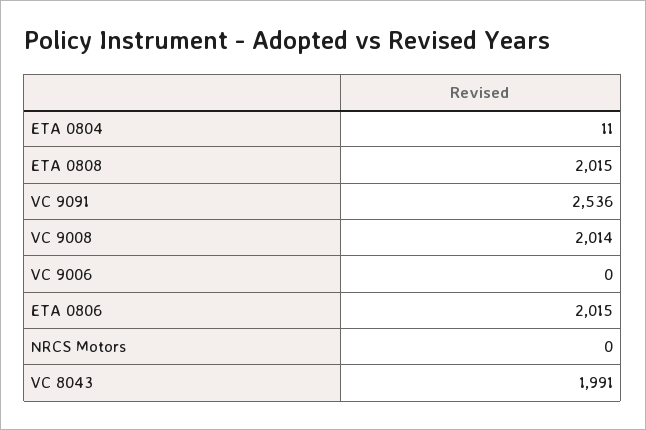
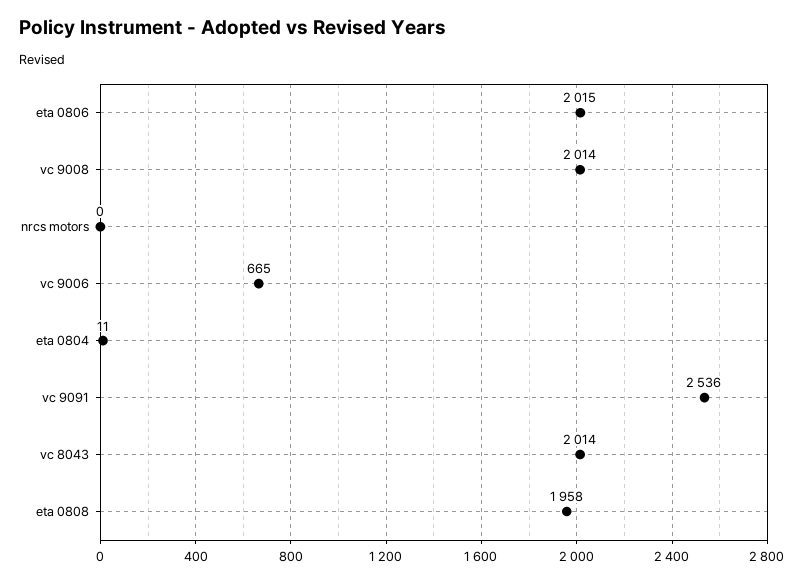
  {
    "ETA 0804": 11,
-   "ETA 0808": 2015,
+   "ETA 0808": 1958,
    "VC 9091": 2536,
    "VC 9008": 2014,
-   "VC 9006": 0,
+   "VC 9006": 665,
    "ETA 0806": 2015,
    "NRCS Motors": 0,
-   "VC 8043": 1991
+   "VC 8043": 2014
  }

